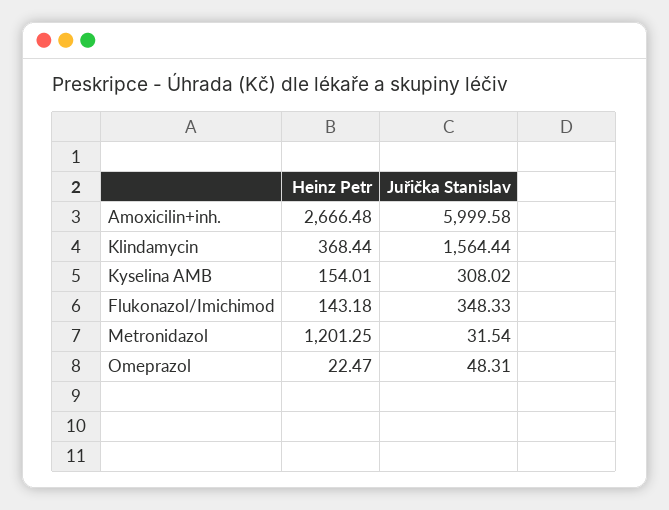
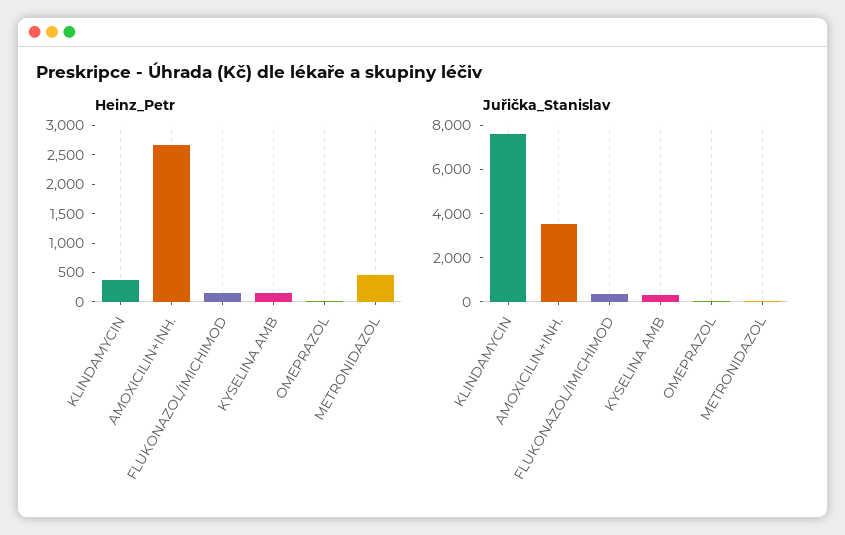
  {
    "Heinz Petr": {
      "Amoxicilin+inh.": 2666.48,
      "Klindamycin": 368.44,
      "Kyselina AMB": 154.01,
      "Flukonazol/Imichimod": 143.18,
-     "Metronidazol": 1201.25,
+     "Metronidazol": 500,
      "Omeprazol": 22.47
    },
    "Juřička Stanislav": {
-     "Amoxicilin+inh.": 5999.58,
+     "Amoxicilin+inh.": 3500,
-     "Klindamycin": 1564.44,
+     "Klindamycin": 7500,
      "Kyselina AMB": 308.02,
      "Flukonazol/Imichimod": 348.33,
      "Metronidazol": 31.54,
      "Omeprazol": 48.31
    }
  }

